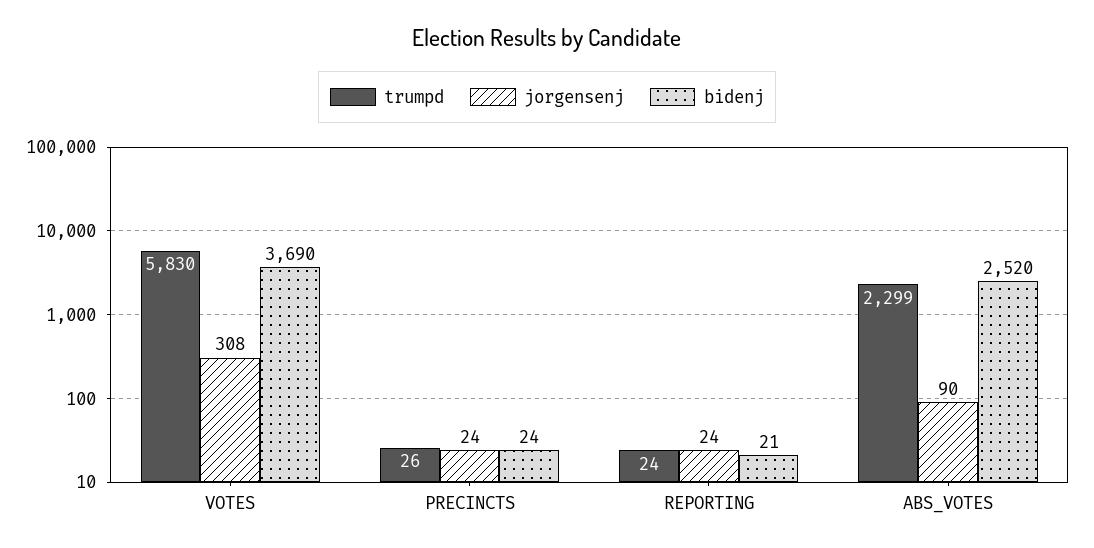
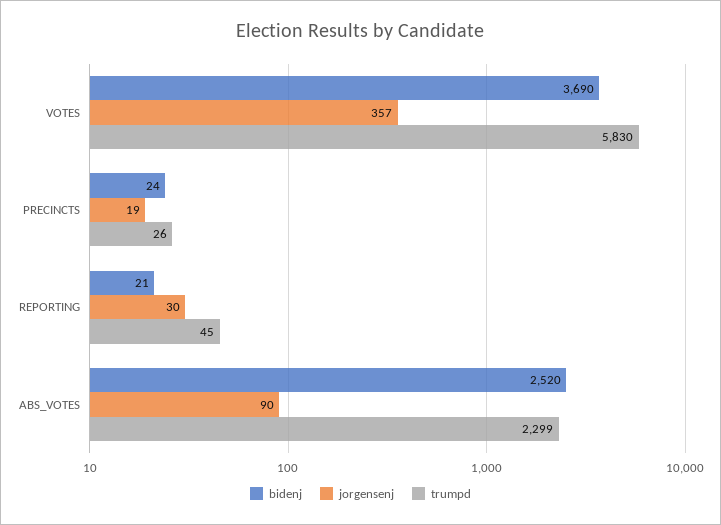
  {
    "trumpd": {
      "VOTES": 5830,
      "PRECINCTS": 26,
-     "REPORTING": 24,
+     "REPORTING": 45,
      "ABS_VOTES": 2299
    },
    "jorgensenj": {
-     "VOTES": 308,
+     "VOTES": 357,
-     "PRECINCTS": 24,
+     "PRECINCTS": 19,
-     "REPORTING": 24,
+     "REPORTING": 30,
      "ABS_VOTES": 90
    },
    "bidenj": {
      "VOTES": 3690,
      "PRECINCTS": 24,
      "REPORTING": 21,
      "ABS_VOTES": 2520
    }
  }

